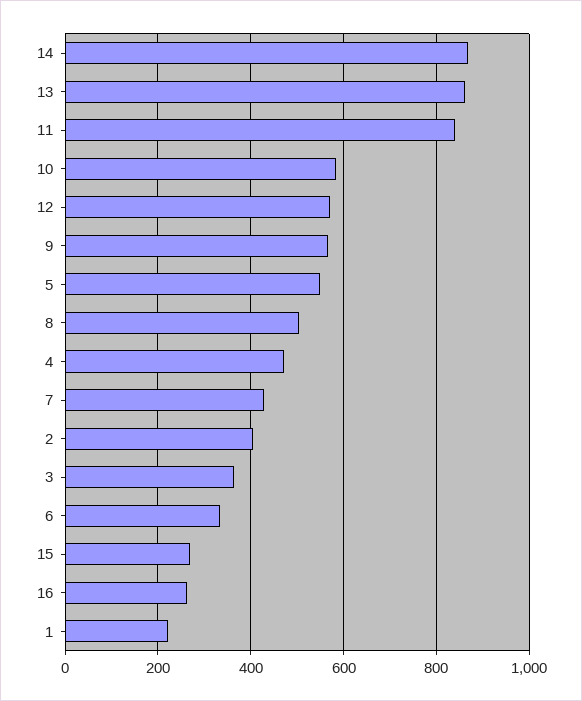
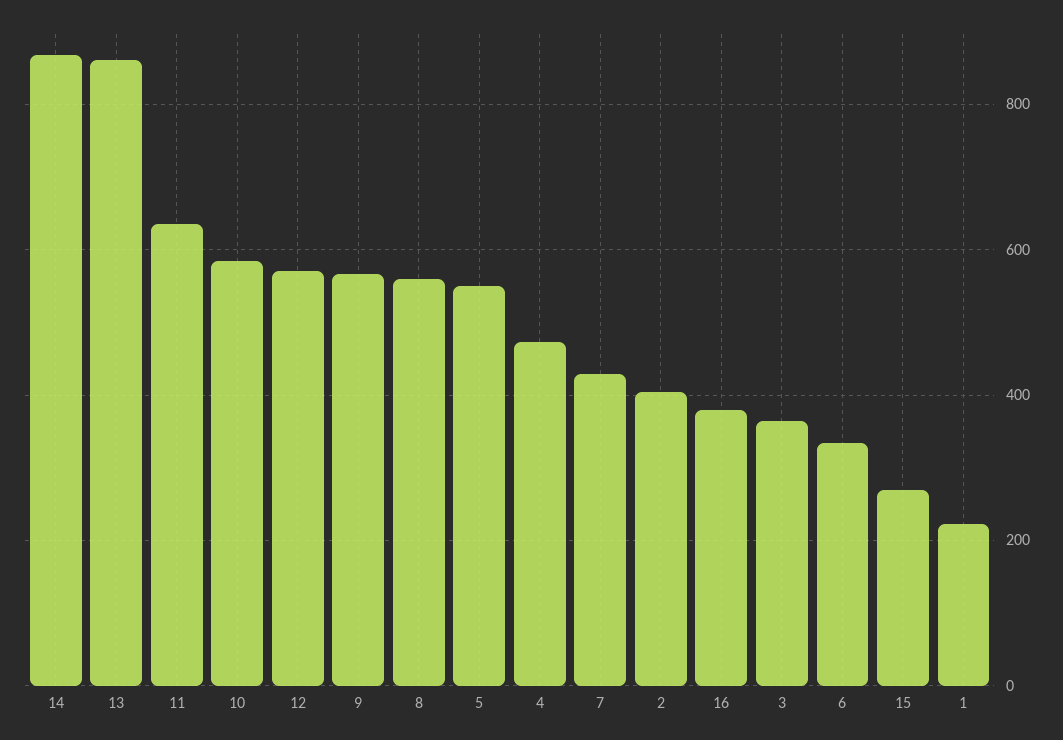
  {
    "14": 860,
    "13": 860,
-   "11": 840,
+   "11": 640,
    "10": 580,
    "12": 580,
    "9": 560,
    "5": 560,
-   "8": 500,
+   "8": 560,
    "4": 480,
    "7": 420,
    "2": 400,
    "3": 360,
    "6": 340,
    "15": 280,
-   "16": 260,
+   "16": 380,
    "1": 220
  }

